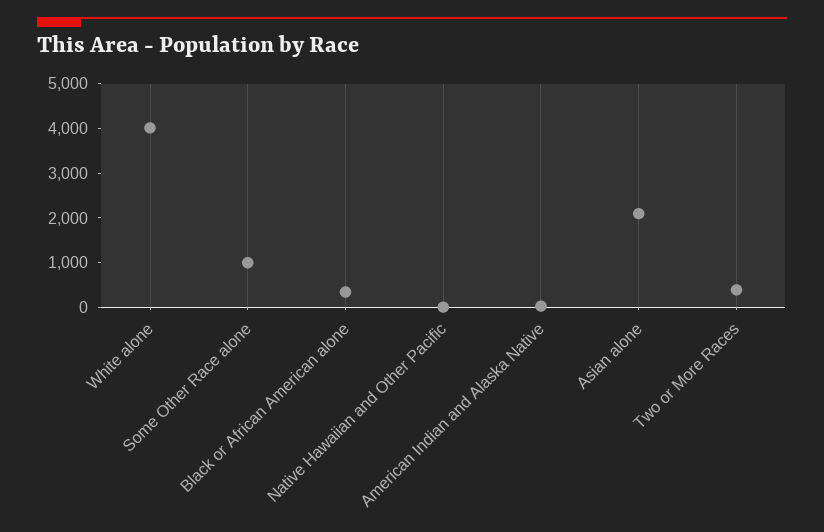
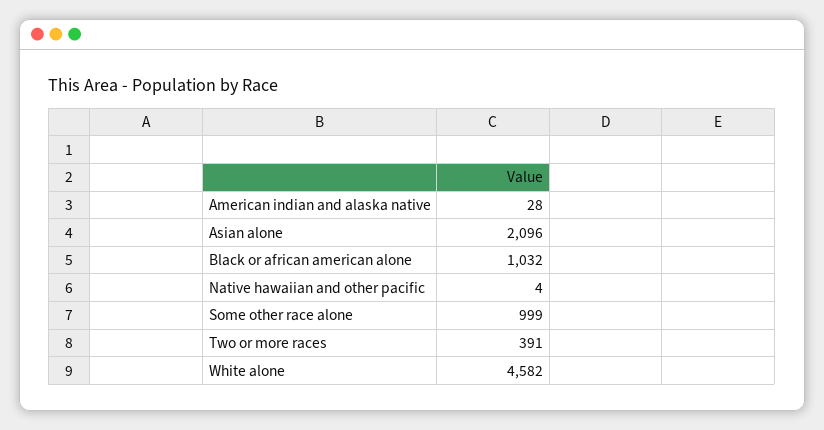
  {
-   "White alone": 4000,
+   "White alone": 4582,
    "Some Other Race alone": 999,
-   "Black or African American alone": 400,
+   "Black or African American alone": 1032,
    "Native Hawaiian and Other Pacific": 4,
    "American Indian and Alaska Native": 28,
    "Asian alone": 2096,
    "Two or More Races": 391
  }

